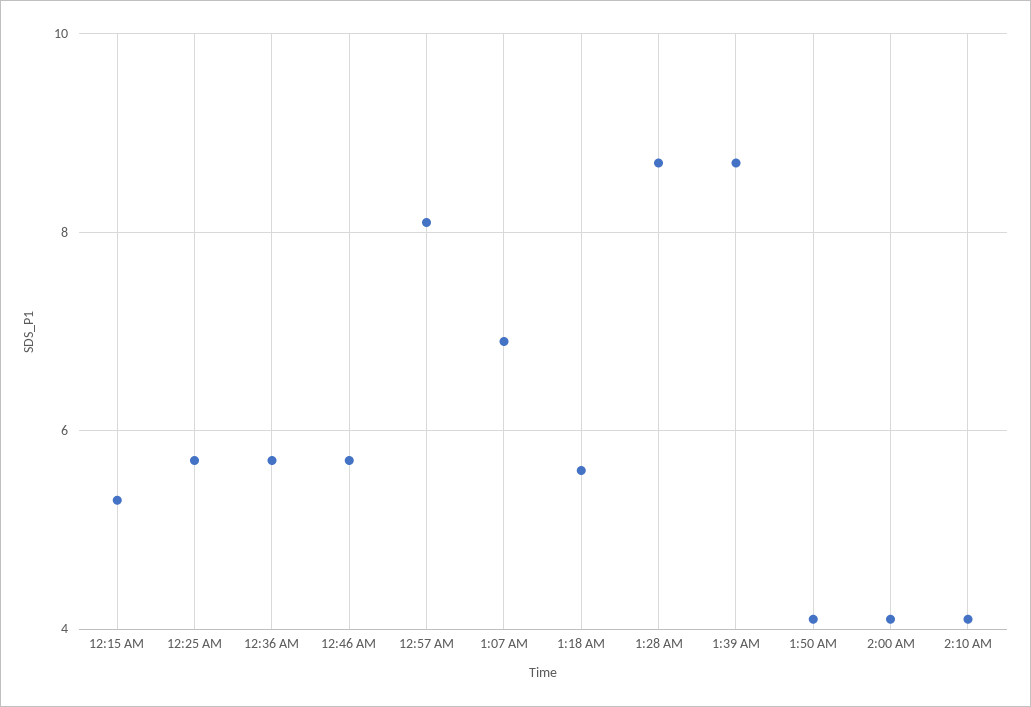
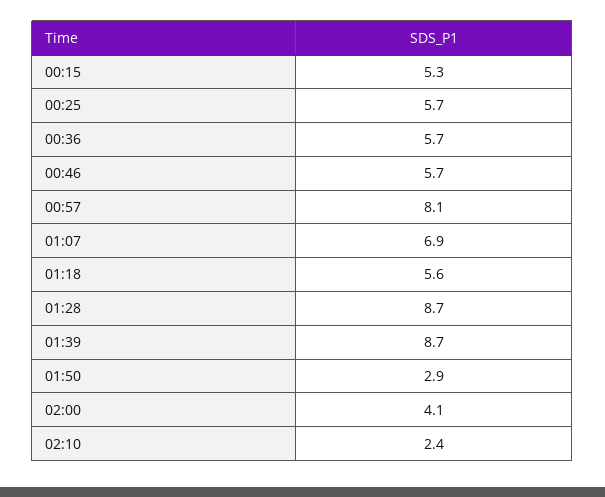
  {
    "12:15 AM": 5.3,
    "12:25 AM": 5.7,
    "12:36 AM": 5.7,
    "12:46 AM": 5.7,
    "12:57 AM": 8.1,
    "1:07 AM": 6.9,
    "1:18 AM": 5.6,
    "1:28 AM": 8.7,
    "1:39 AM": 8.7,
-   "1:50 AM": 4,
+   "1:50 AM": 2.9,
    "2:00 AM": 4.1,
-   "2:10 AM": 4
+   "2:10 AM": 2.4
  }

